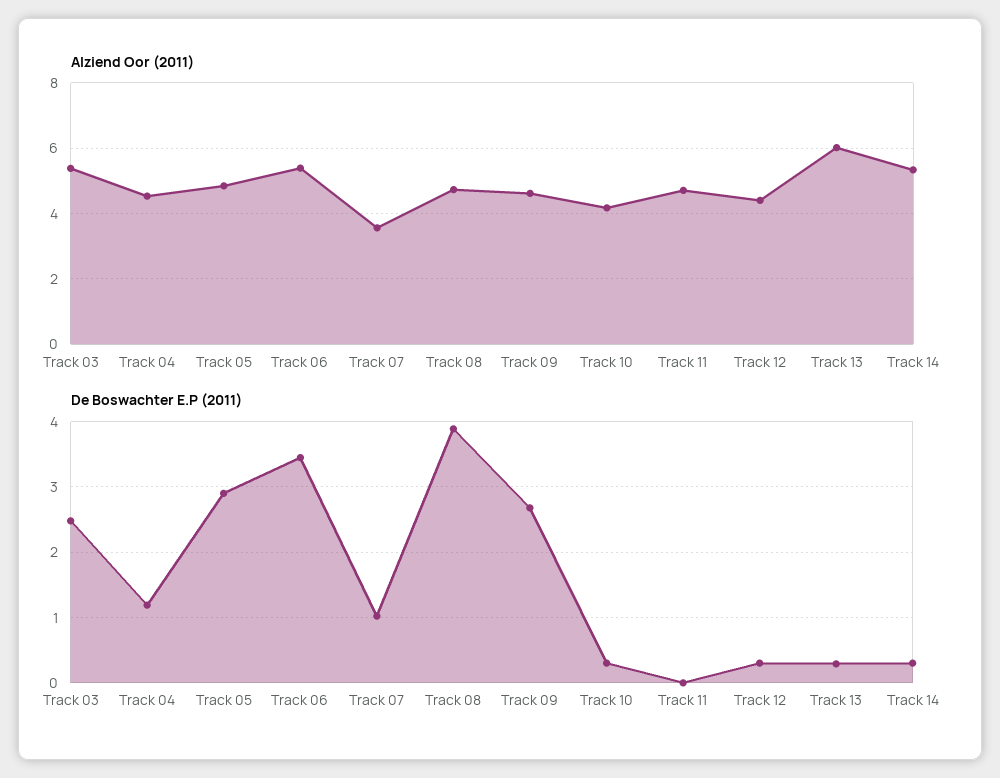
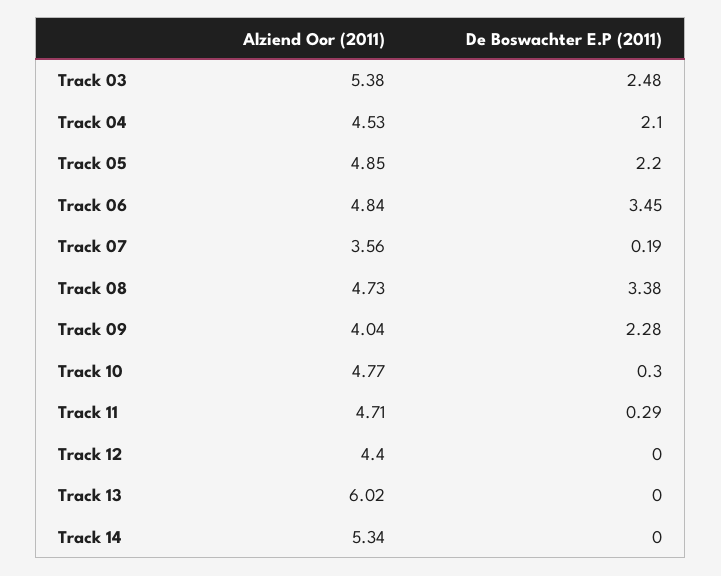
  {
    "Alziend Oor (2011)": {
      "Track 03": 5.38,
      "Track 04": 4.53,
      "Track 05": 4.85,
-     "Track 06": 5.4,
+     "Track 06": 4.84,
      "Track 07": 3.56,
      "Track 08": 4.73,
-     "Track 09": 4.6,
+     "Track 09": 4.04,
-     "Track 10": 4.2,
+     "Track 10": 4.77,
      "Track 11": 4.71,
      "Track 12": 4.4,
      "Track 13": 6.02,
      "Track 14": 5.34
    },
    "De Boswachter E.P (2011)": {
      "Track 03": 2.48,
-     "Track 04": 1.2,
+     "Track 04": 2.1,
-     "Track 05": 2.9,
+     "Track 05": 2.2,
      "Track 06": 3.45,
-     "Track 07": 1,
+     "Track 07": 0.19,
-     "Track 08": 3.9,
+     "Track 08": 3.38,
-     "Track 09": 2.7,
+     "Track 09": 2.28,
      "Track 10": 0.3,
-     "Track 11": 0,
+     "Track 11": 0.29,
-     "Track 12": 0.3,
+     "Track 12": 0,
-     "Track 13": 0.3,
+     "Track 13": 0,
-     "Track 14": 0.3
+     "Track 14": 0
    }
  }

